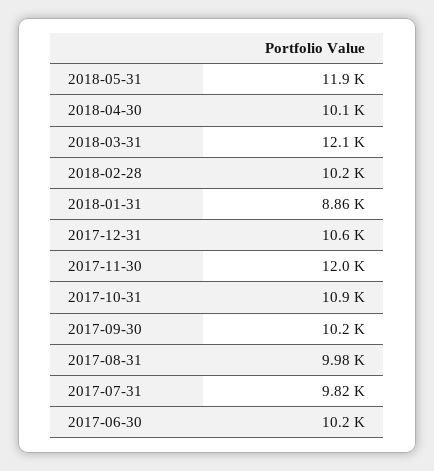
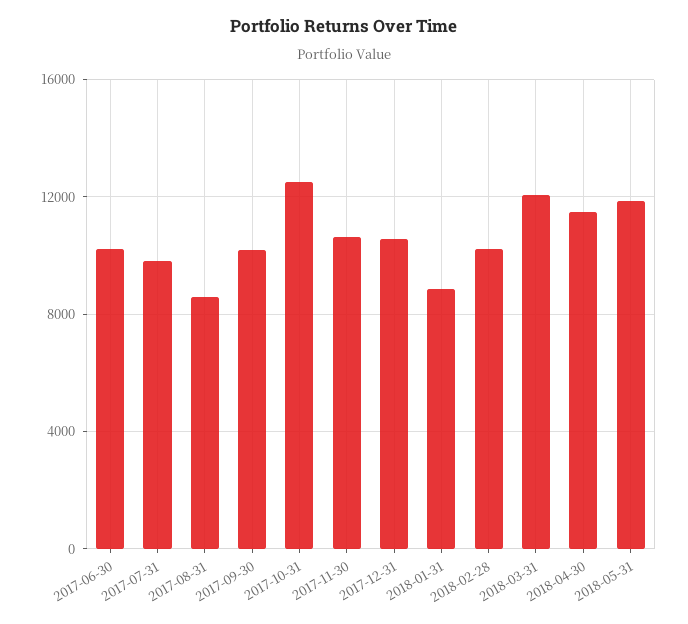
  {
    "2018-05-31": 11900,
-   "2018-04-30": 10100,
+   "2018-04-30": 11500,
    "2018-03-31": 12100,
    "2018-02-28": 10200,
    "2018-01-31": 8860,
    "2017-12-31": 10600,
-   "2017-11-30": 12000,
+   "2017-11-30": 10500,
-   "2017-10-31": 10900,
+   "2017-10-31": 12500,
    "2017-09-30": 10200,
-   "2017-08-31": 9980,
+   "2017-08-31": 8500,
    "2017-07-31": 9820,
    "2017-06-30": 10200
  }

